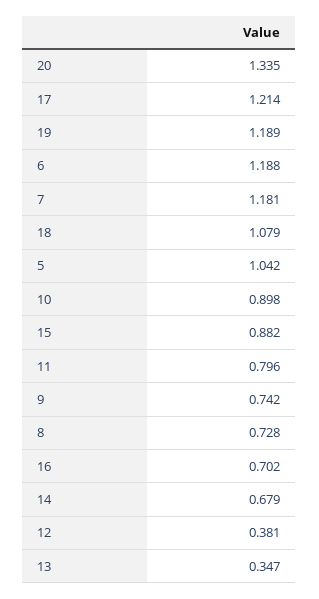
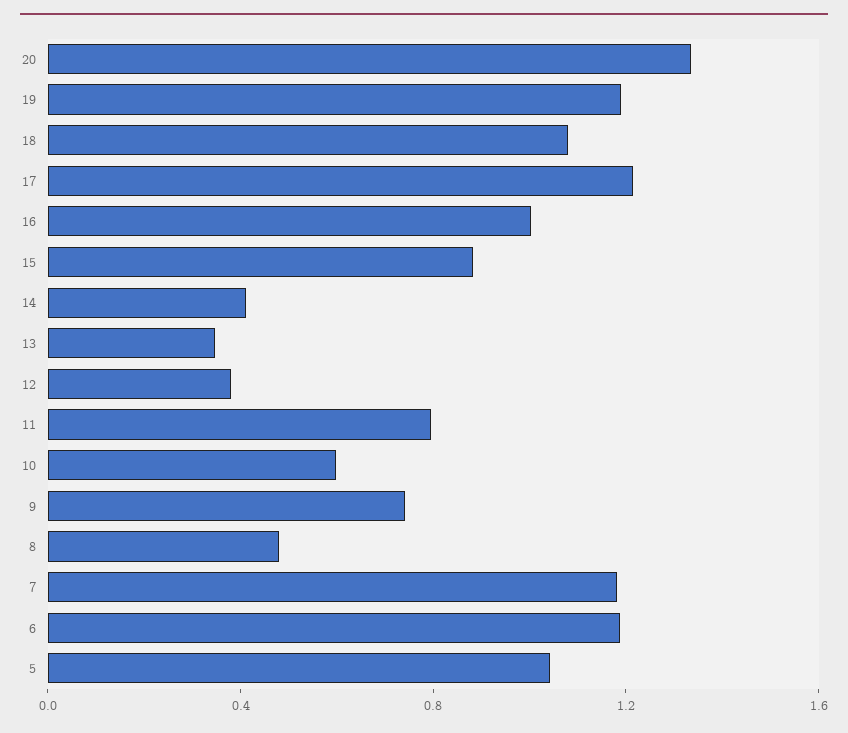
  {
    "20": 1.335,
    "17": 1.214,
    "19": 1.189,
    "6": 1.188,
    "7": 1.181,
    "18": 1.079,
    "5": 1.042,
-   "10": 0.898,
+   "10": 0.6,
    "15": 0.882,
    "11": 0.796,
    "9": 0.742,
-   "8": 0.728,
+   "8": 0.5,
-   "16": 0.702,
+   "16": 1,
-   "14": 0.679,
+   "14": 0.4,
    "12": 0.381,
    "13": 0.347
  }

